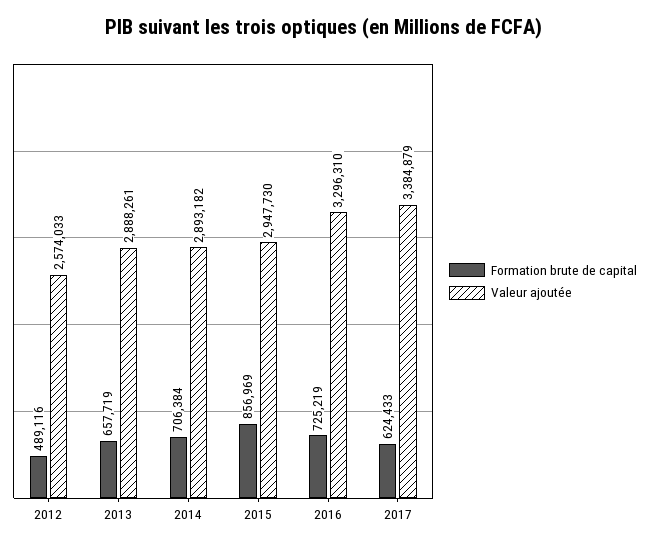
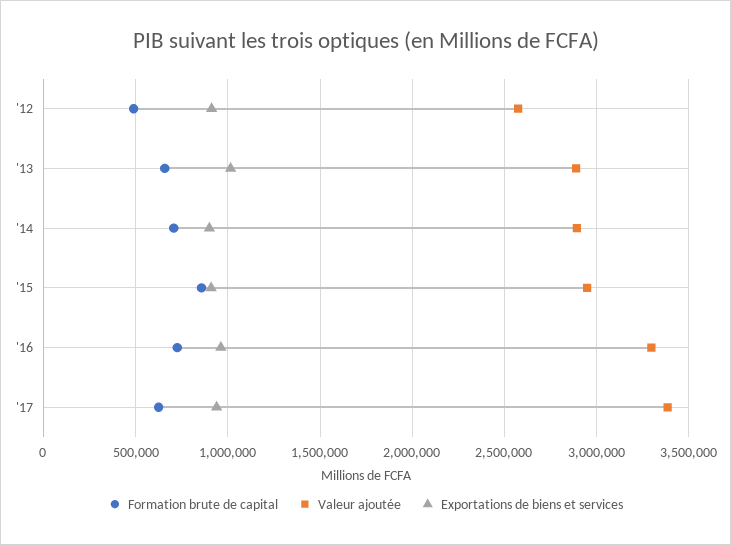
  {
    "Formation brute de capital": {
      "2012": 489116,
      "2013": 657719,
      "2014": 706384,
      "2015": 856969,
      "2016": 725219,
      "2017": 624433
    },
    "Valeur ajoutée": {
      "2012": 2574033,
      "2013": 2888261,
      "2014": 2893182,
      "2015": 2947730,
      "2016": 3296310,
      "2017": 3384879
-   }
+   },
+   "Exportations de biens et services": {
+     "2012": 900000,
+     "2013": 1000000,
+     "2014": 900000,
+     "2015": 900000,
+     "2016": 950000,
+     "2017": 950000
+   }
  }

